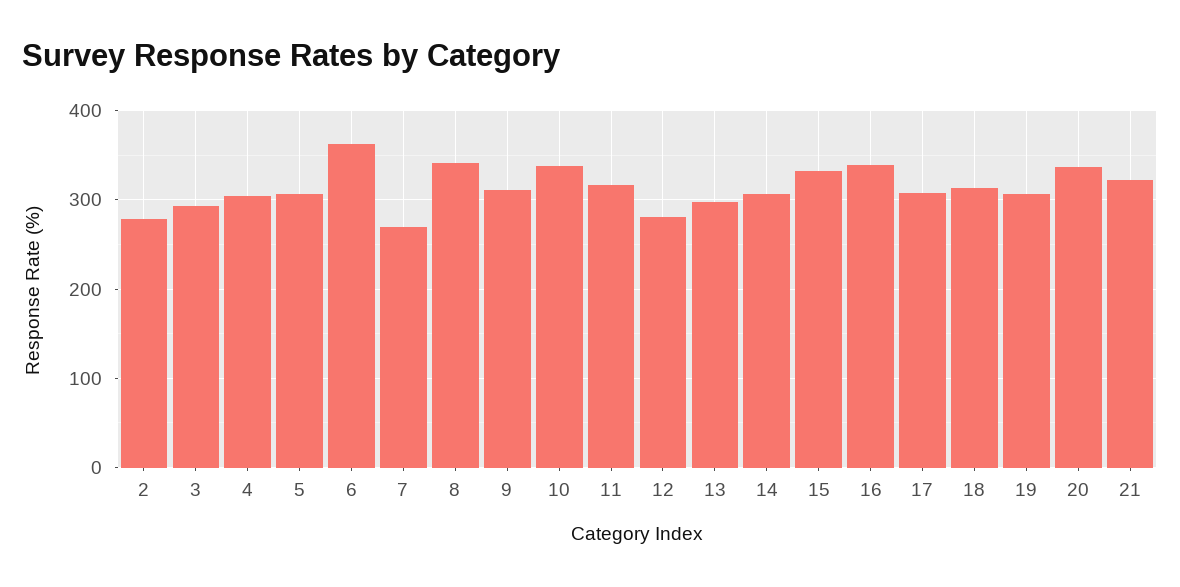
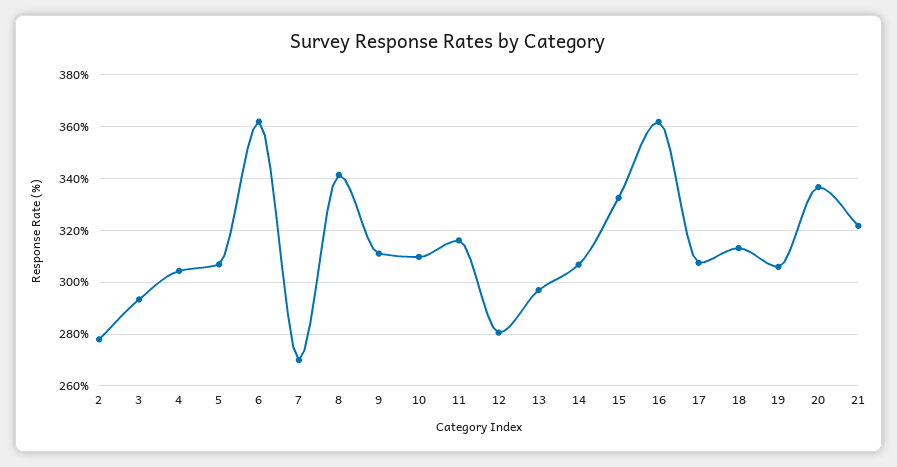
  {
    "2": 277.5,
    "3": 292.5,
    "4": 305,
    "5": 307.5,
    "6": 362.5,
    "7": 270,
    "8": 342.5,
    "9": 310,
-   "10": 340,
+   "10": 310,
    "11": 315,
    "12": 280,
    "13": 297.5,
    "14": 307.5,
    "15": 332.5,
-   "16": 340,
+   "16": 362.5,
    "17": 307.5,
    "18": 312.5,
    "19": 305,
    "20": 337.5,
    "21": 322.5
  }

